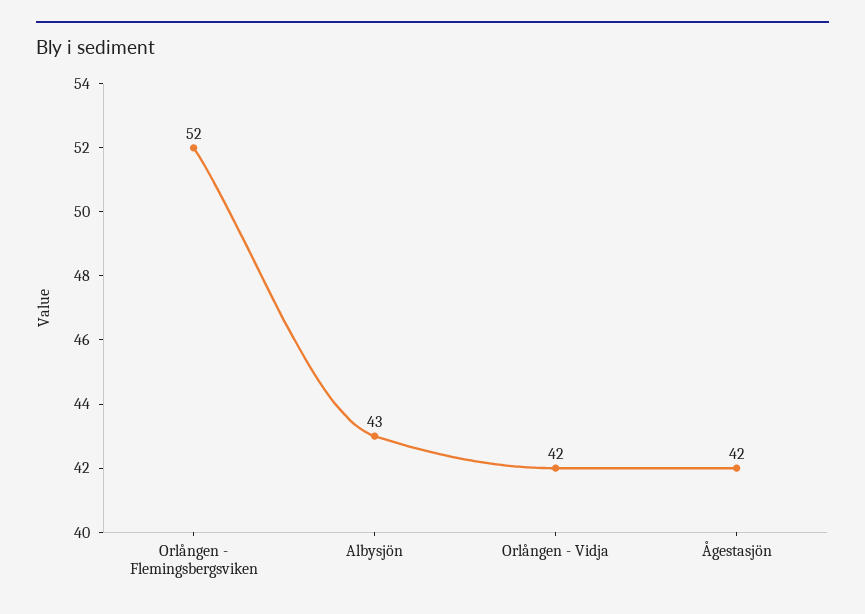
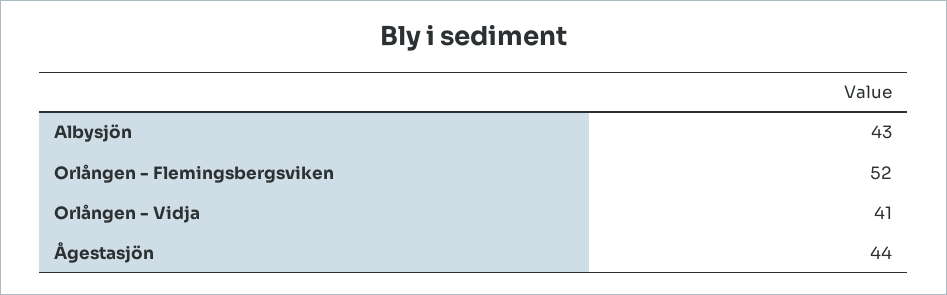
  {
    "Orlången - Flemingsbergsviken": 52,
    "Albysjön": 43,
-   "Orlången - Vidja": 42,
+   "Orlången - Vidja": 41,
-   "Ågestasjön": 42
+   "Ågestasjön": 44
  }

